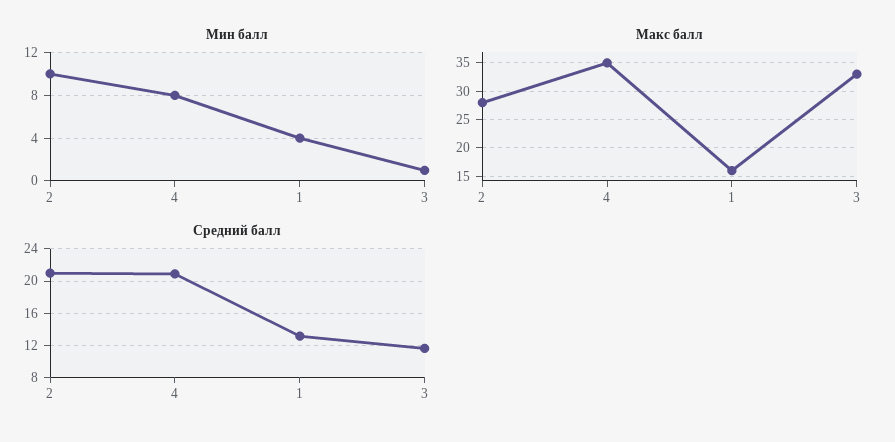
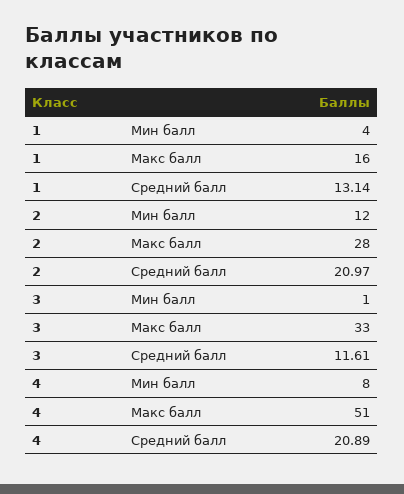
  {
    "Мин балл": {
-     "2": 10,
+     "2": 12,
      "4": 8,
      "1": 4,
      "3": 1
    },
    "Макс балл": {
      "2": 28,
-     "4": 35,
+     "4": 51,
      "1": 16,
      "3": 33
    },
    "Средний балл": {
      "2": 20.97,
      "4": 20.89,
      "1": 13.14,
      "3": 11.61
    }
  }

